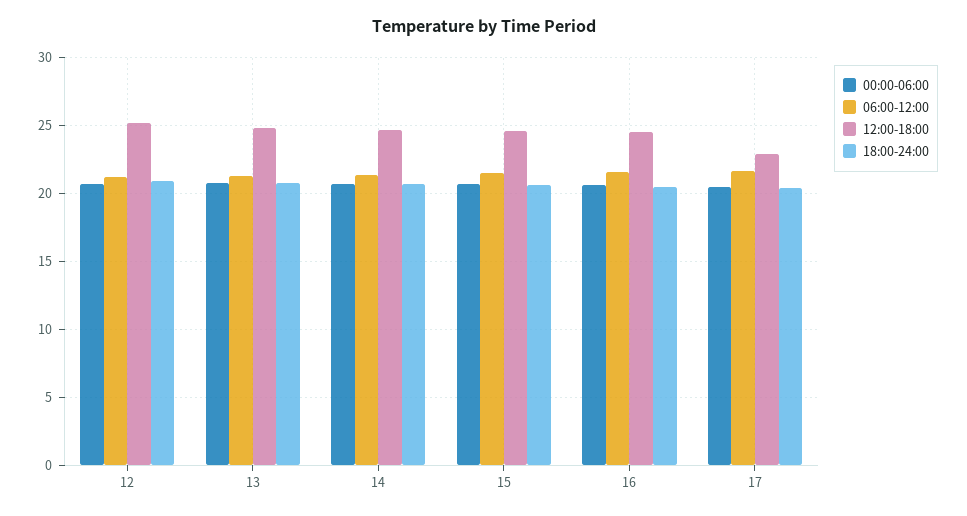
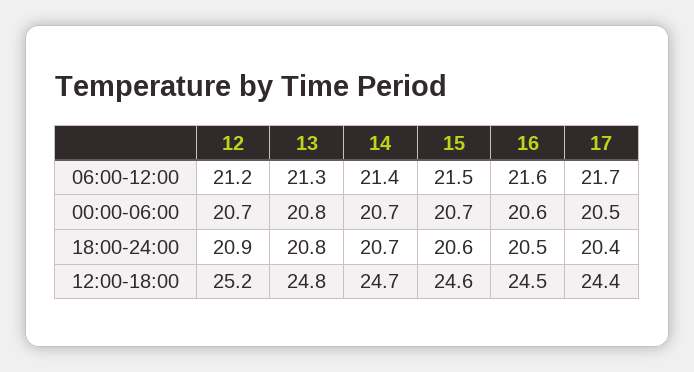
  {
    "00:00-06:00": {
      "12": 20.7,
      "13": 20.8,
      "14": 20.7,
      "15": 20.7,
      "16": 20.6,
      "17": 20.5
    },
    "06:00-12:00": {
      "12": 21.2,
      "13": 21.3,
      "14": 21.4,
      "15": 21.5,
      "16": 21.6,
      "17": 21.7
    },
    "12:00-18:00": {
      "12": 25.2,
      "13": 24.8,
      "14": 24.7,
      "15": 24.6,
      "16": 24.5,
-     "17": 23
+     "17": 24.4
    },
    "18:00-24:00": {
      "12": 20.9,
      "13": 20.8,
      "14": 20.7,
      "15": 20.6,
      "16": 20.5,
      "17": 20.4
    }
  }

